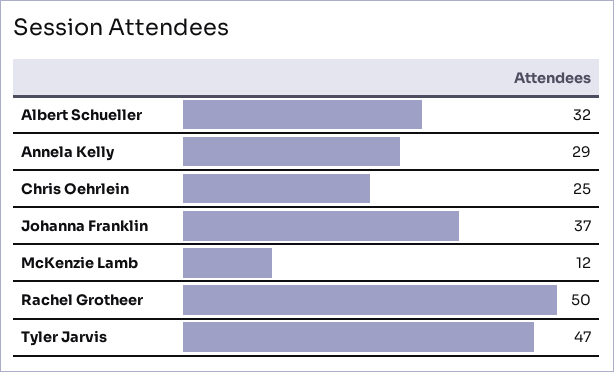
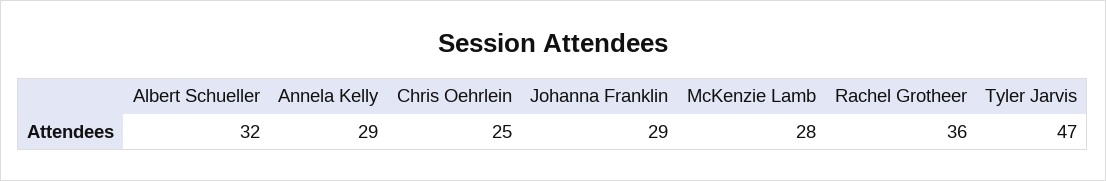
  {
    "Albert Schueller": 32,
    "Annela Kelly": 29,
    "Chris Oehrlein": 25,
-   "Johanna Franklin": 37,
+   "Johanna Franklin": 29,
-   "McKenzie Lamb": 12,
+   "McKenzie Lamb": 28,
-   "Rachel Grotheer": 50,
+   "Rachel Grotheer": 36,
    "Tyler Jarvis": 47
  }

